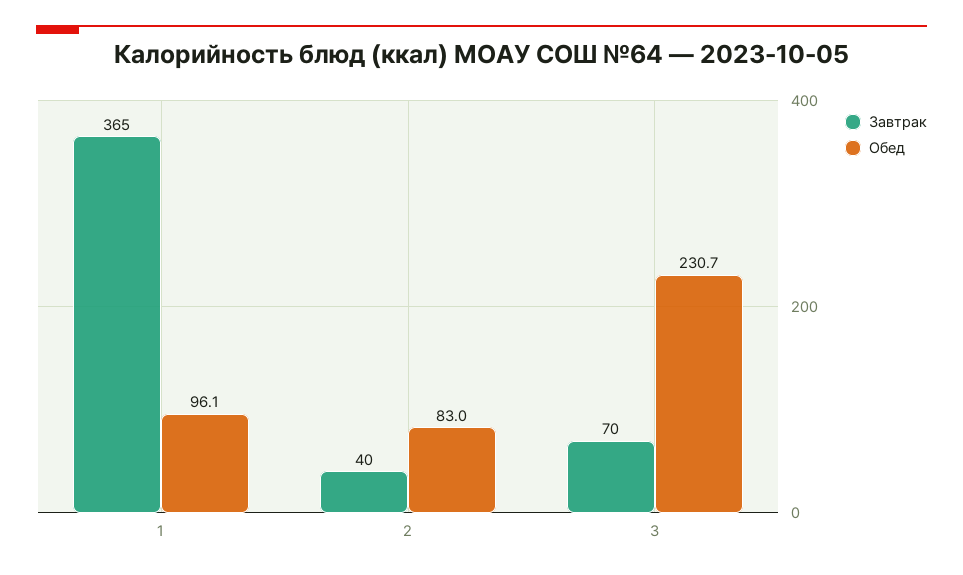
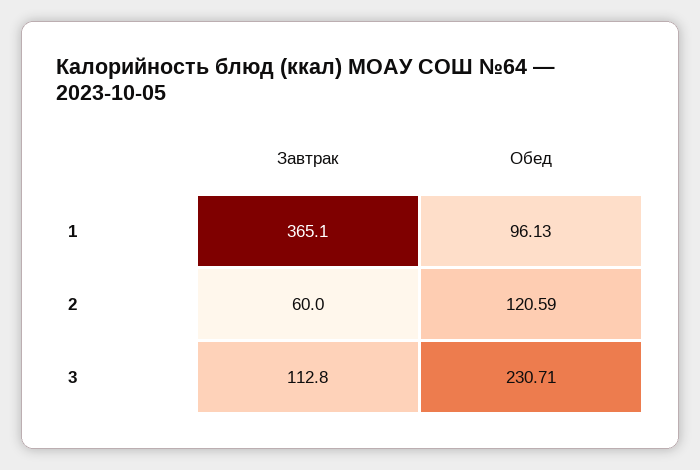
  {
    "Завтрак": {
      "1": 365.1,
-     "2": 40,
+     "2": 60,
-     "3": 70
+     "3": 112.8
    },
    "Обед": {
      "1": 96.13,
-     "2": 83,
+     "2": 120.59,
      "3": 230.71
    }
  }

